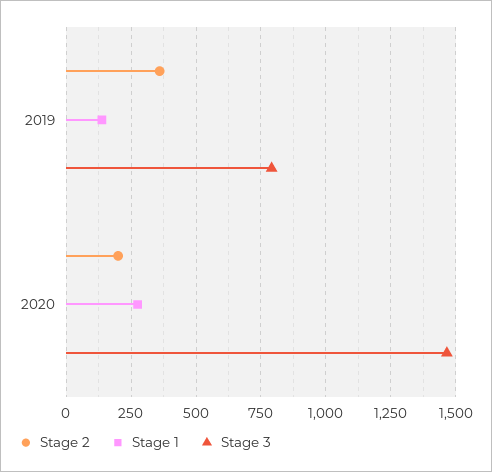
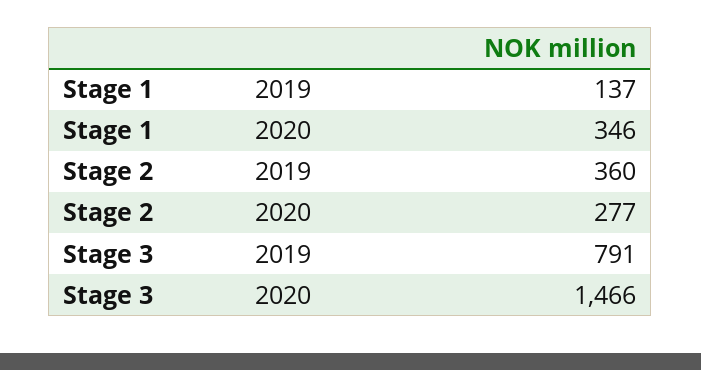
  {
    "Stage 2": {
      "2019": 360,
-     "2020": 200
+     "2020": 277
    },
    "Stage 1": {
      "2019": 137,
-     "2020": 275
+     "2020": 346
    },
    "Stage 3": {
      "2019": 791,
      "2020": 1466
    }
  }

